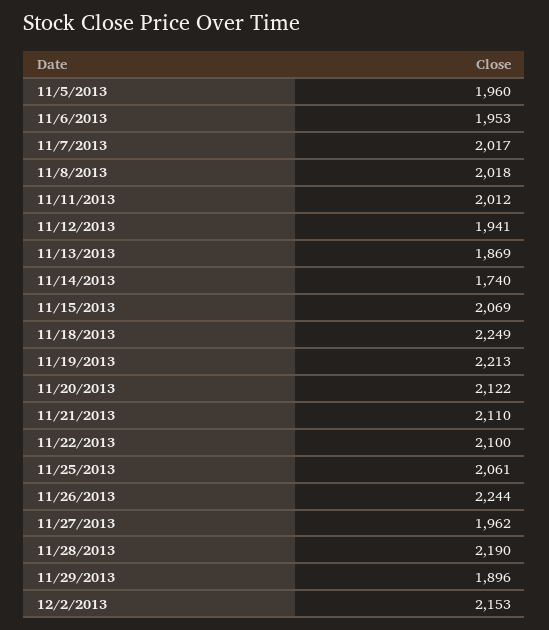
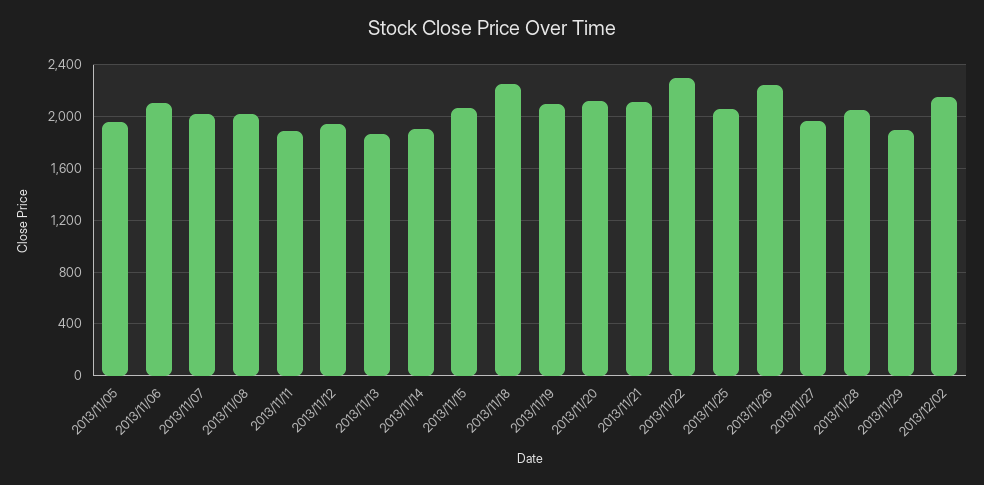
  {
    "11/5/2013": 1960,
-   "11/6/2013": 1953,
+   "11/6/2013": 2100,
    "11/7/2013": 2017,
    "11/8/2013": 2018,
-   "11/11/2013": 2012,
+   "11/11/2013": 1900,
    "11/12/2013": 1941,
    "11/13/2013": 1869,
-   "11/14/2013": 1740,
+   "11/14/2013": 1900,
    "11/15/2013": 2069,
    "11/18/2013": 2249,
-   "11/19/2013": 2213,
+   "11/19/2013": 2100,
    "11/20/2013": 2122,
    "11/21/2013": 2110,
-   "11/22/2013": 2100,
+   "11/22/2013": 2300,
    "11/25/2013": 2061,
    "11/26/2013": 2244,
    "11/27/2013": 1962,
-   "11/28/2013": 2190,
+   "11/28/2013": 2050,
    "11/29/2013": 1896,
    "12/2/2013": 2153
  }

